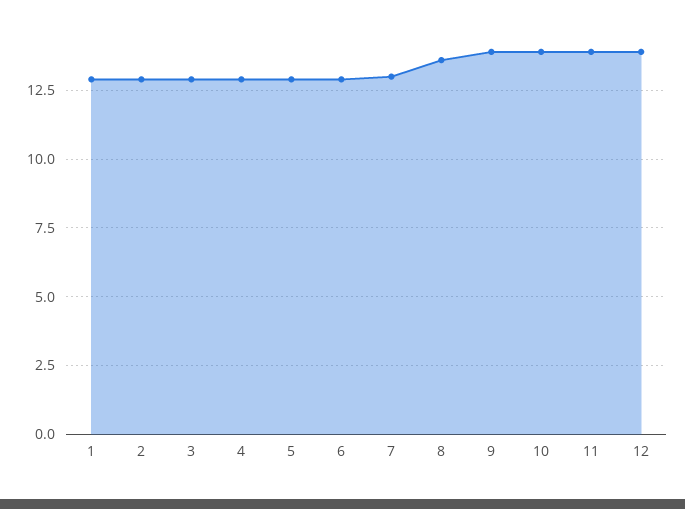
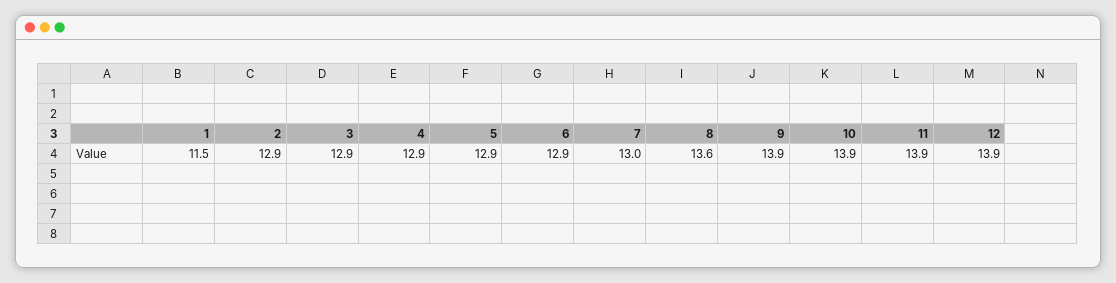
  {
-   "1": 13,
+   "1": 11.5,
    "2": 12.9,
    "3": 12.9,
    "4": 12.9,
    "5": 12.9,
    "6": 12.9,
    "7": 13,
    "8": 13.6,
    "9": 13.9,
    "10": 13.9,
    "11": 13.9,
    "12": 13.9
  }

